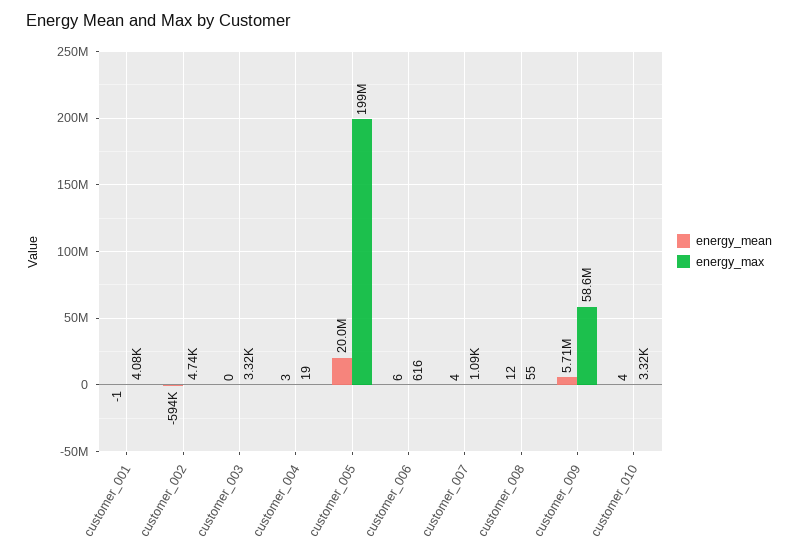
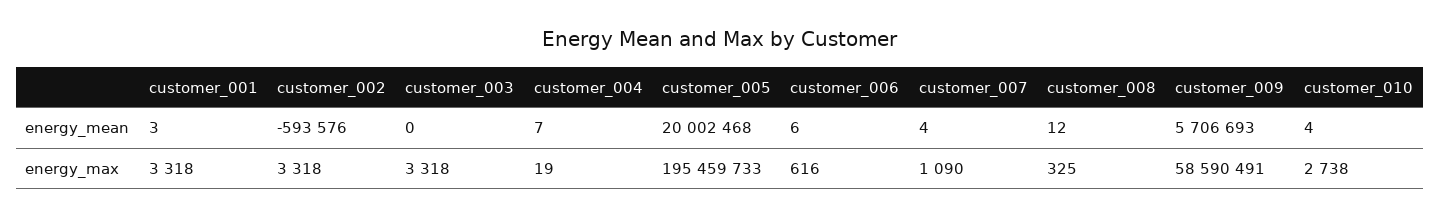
  {
    "energy_mean": {
-     "customer_001": -1,
+     "customer_001": 3,
      "customer_002": -593576,
      "customer_003": 0,
-     "customer_004": 3,
+     "customer_004": 7,
      "customer_005": 20002468,
      "customer_006": 6,
      "customer_007": 4,
      "customer_008": 12,
      "customer_009": 5706693,
      "customer_010": 4
    },
    "energy_max": {
-     "customer_001": 4080,
+     "customer_001": 3318,
-     "customer_002": 4740,
+     "customer_002": 3318,
      "customer_003": 3318,
      "customer_004": 19,
-     "customer_005": 199000000,
+     "customer_005": 195459733,
      "customer_006": 616,
      "customer_007": 1090,
-     "customer_008": 55,
+     "customer_008": 325,
      "customer_009": 58590491,
-     "customer_010": 3320
+     "customer_010": 2738
    }
  }

